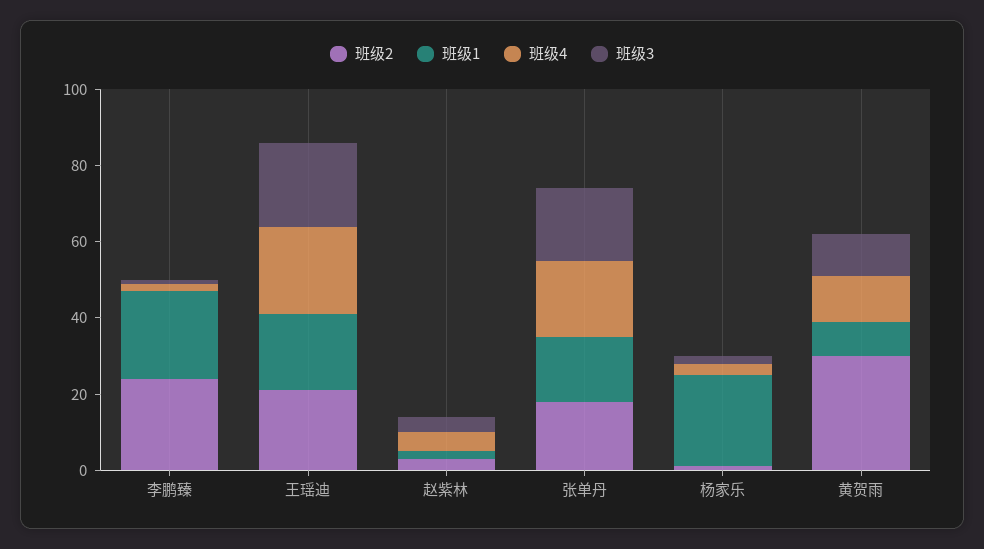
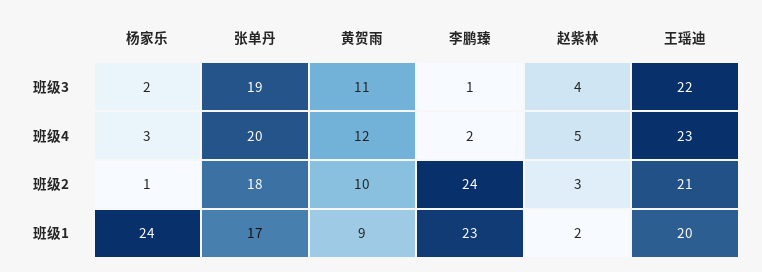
  {
    "班级2": {
      "李鹏臻": 24,
      "王瑶迪": 21,
      "赵紫林": 3,
      "张单丹": 18,
      "杨家乐": 1,
-     "黄贺雨": 30
+     "黄贺雨": 10
    },
    "班级1": {
      "李鹏臻": 23,
      "王瑶迪": 20,
      "赵紫林": 2,
      "张单丹": 17,
      "杨家乐": 24,
      "黄贺雨": 9
    },
    "班级4": {
      "李鹏臻": 2,
      "王瑶迪": 23,
      "赵紫林": 5,
      "张单丹": 20,
      "杨家乐": 3,
      "黄贺雨": 12
    },
    "班级3": {
      "李鹏臻": 1,
      "王瑶迪": 22,
      "赵紫林": 4,
      "张单丹": 19,
      "杨家乐": 2,
      "黄贺雨": 11
    }
  }

